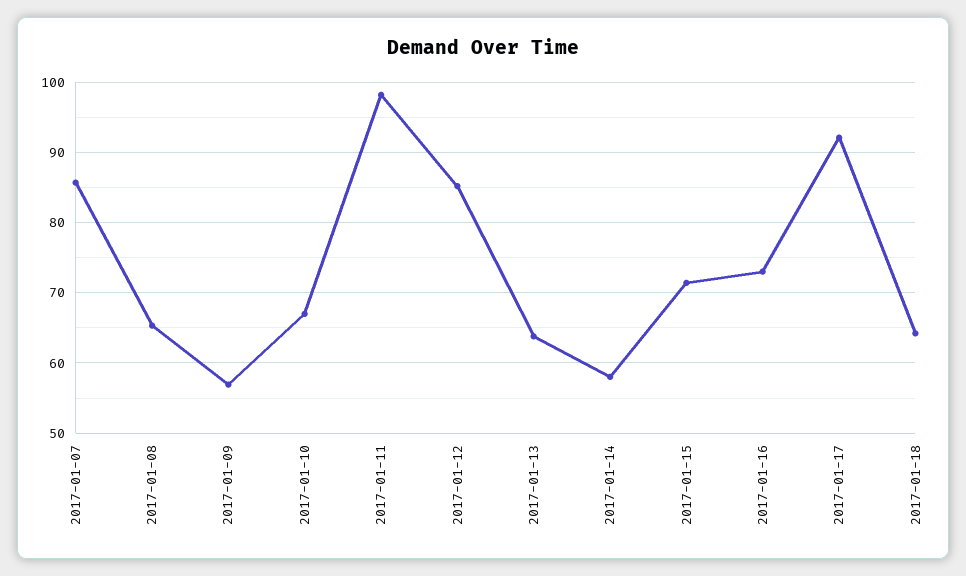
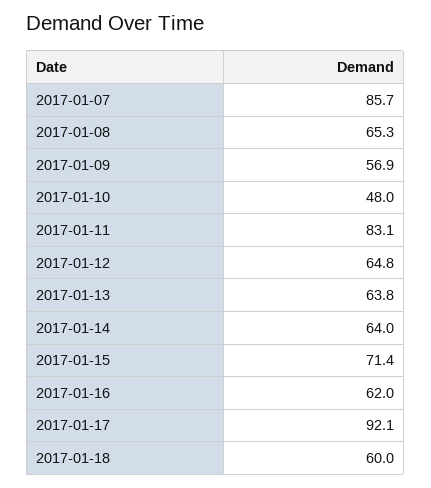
  {
    "2017-01-07": 85.7,
    "2017-01-08": 65.3,
    "2017-01-09": 56.9,
-   "2017-01-10": 67,
+   "2017-01-10": 48,
-   "2017-01-11": 98,
+   "2017-01-11": 83.1,
-   "2017-01-12": 85,
+   "2017-01-12": 64.8,
    "2017-01-13": 63.8,
-   "2017-01-14": 58,
+   "2017-01-14": 64,
    "2017-01-15": 71.4,
-   "2017-01-16": 73,
+   "2017-01-16": 62,
    "2017-01-17": 92.1,
-   "2017-01-18": 64
+   "2017-01-18": 60
  }

